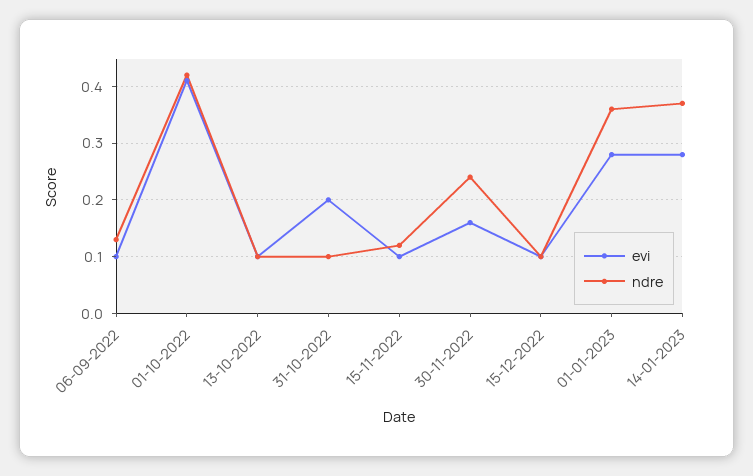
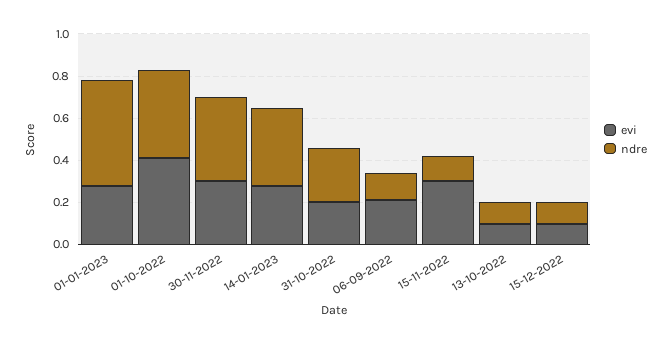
  {
    "evi": {
-     "06-09-2022": 0.1,
+     "06-09-2022": 0.2,
      "01-10-2022": 0.4,
      "13-10-2022": 0.1,
      "31-10-2022": 0.2,
-     "15-11-2022": 0.1,
+     "15-11-2022": 0.3,
-     "30-11-2022": 0.15,
+     "30-11-2022": 0.3,
      "15-12-2022": 0.1,
      "01-01-2023": 0.3,
      "14-01-2023": 0.3
    },
    "ndre": {
      "06-09-2022": 0.15,
      "01-10-2022": 0.4,
      "13-10-2022": 0.1,
-     "31-10-2022": 0.1,
+     "31-10-2022": 0.25,
      "15-11-2022": 0.1,
-     "30-11-2022": 0.25,
+     "30-11-2022": 0.4,
      "15-12-2022": 0.1,
-     "01-01-2023": 0.35,
+     "01-01-2023": 0.5,
      "14-01-2023": 0.35
    }
  }

